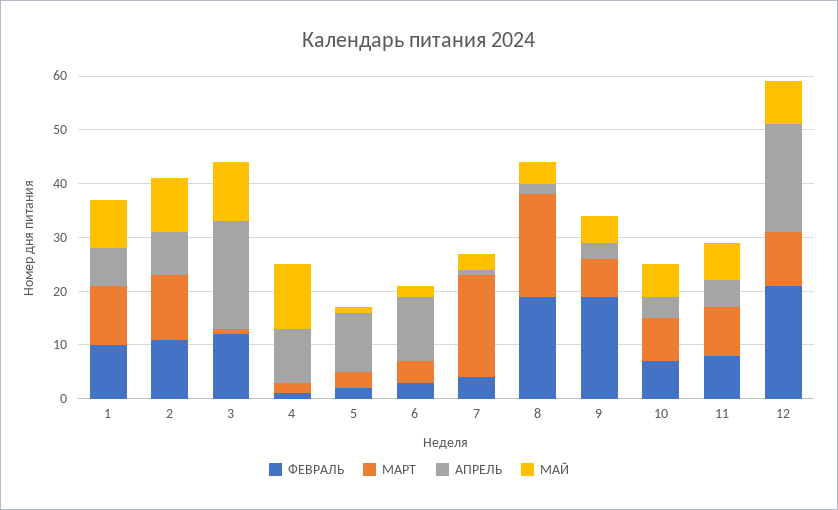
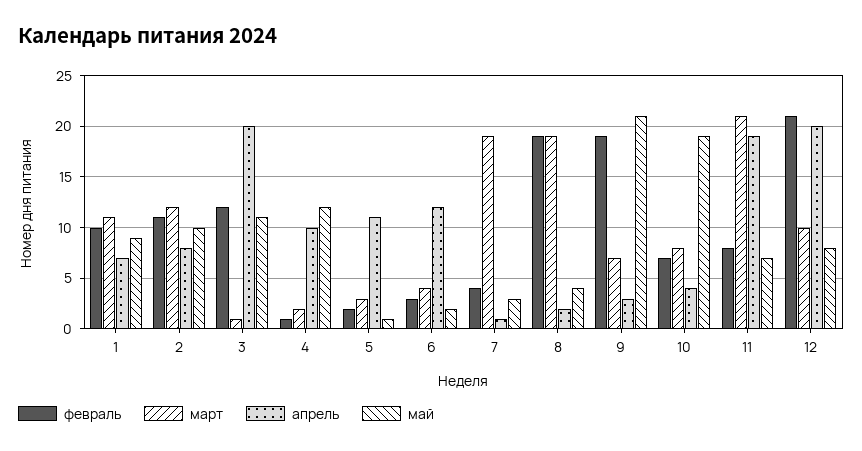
  {
    "ФЕВРАЛЬ": {
      "1": 10,
      "2": 11,
      "3": 12,
      "4": 1,
      "5": 2,
      "6": 3,
      "7": 4,
      "8": 19,
      "9": 19,
      "10": 7,
      "11": 8,
      "12": 21
    },
    "МАРТ": {
      "1": 11,
      "2": 12,
      "3": 1,
      "4": 2,
      "5": 3,
      "6": 4,
      "7": 19,
      "8": 19,
      "9": 7,
      "10": 8,
-     "11": 10,
+     "11": 21,
      "12": 10
    },
    "АПРЕЛЬ": {
      "1": 7,
      "2": 8,
      "3": 20,
      "4": 10,
      "5": 11,
      "6": 12,
      "7": 1,
      "8": 2,
      "9": 3,
      "10": 4,
-     "11": 5,
+     "11": 19,
      "12": 20
    },
    "МАЙ": {
      "1": 9,
      "2": 10,
      "3": 11,
      "4": 12,
      "5": 1,
      "6": 2,
      "7": 3,
      "8": 4,
-     "9": 5,
+     "9": 21,
-     "10": 5,
+     "10": 19,
      "11": 7,
      "12": 8
    }
  }

